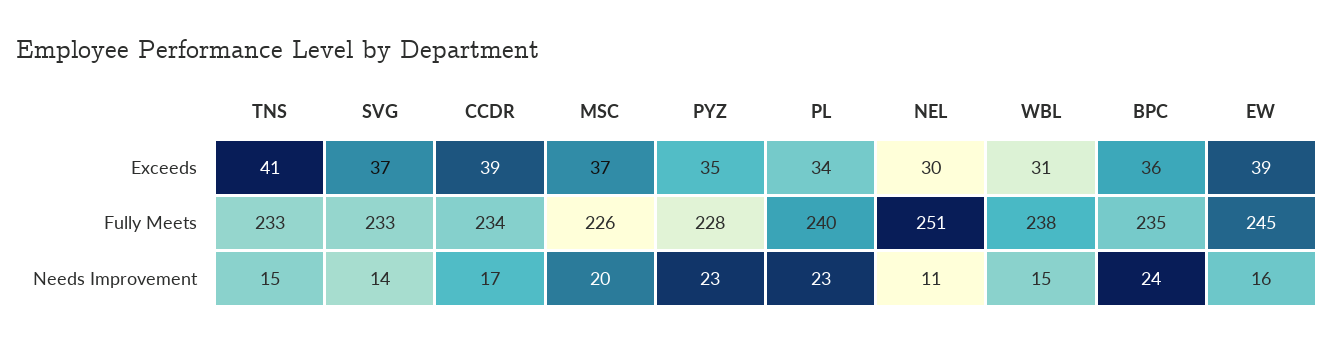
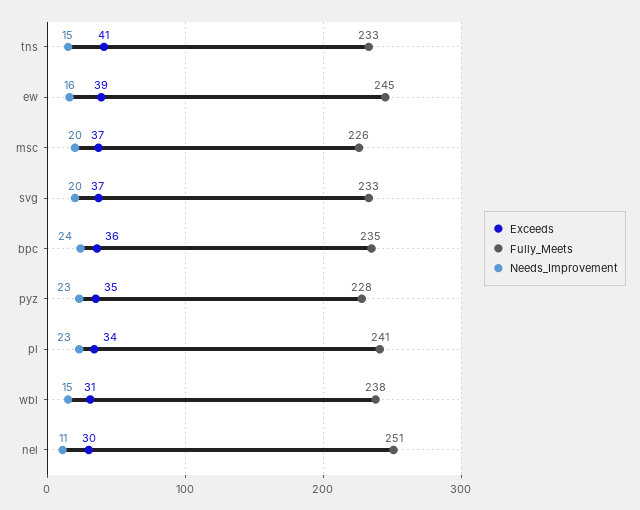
  {
    "Exceeds": {
      "TNS": 41,
      "SVG": 37,
-     "CCDR": 39,
      "MSC": 37,
      "PYZ": 35,
      "PL": 34,
      "NEL": 30,
      "WBL": 31,
      "BPC": 36,
      "EW": 39
    },
    "Fully Meets": {
      "TNS": 233,
      "SVG": 233,
-     "CCDR": 234,
      "MSC": 226,
      "PYZ": 228,
-     "PL": 240,
+     "PL": 241,
      "NEL": 251,
      "WBL": 238,
      "BPC": 235,
      "EW": 245
    },
    "Needs Improvement": {
      "TNS": 15,
-     "SVG": 14,
+     "SVG": 20,
-     "CCDR": 17,
      "MSC": 20,
      "PYZ": 23,
      "PL": 23,
      "NEL": 11,
      "WBL": 15,
      "BPC": 24,
      "EW": 16
    }
  }

